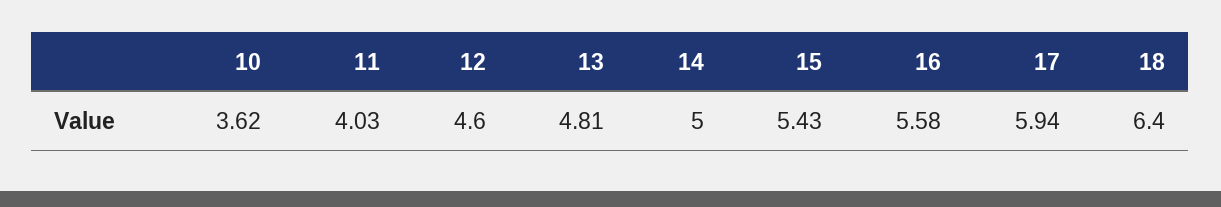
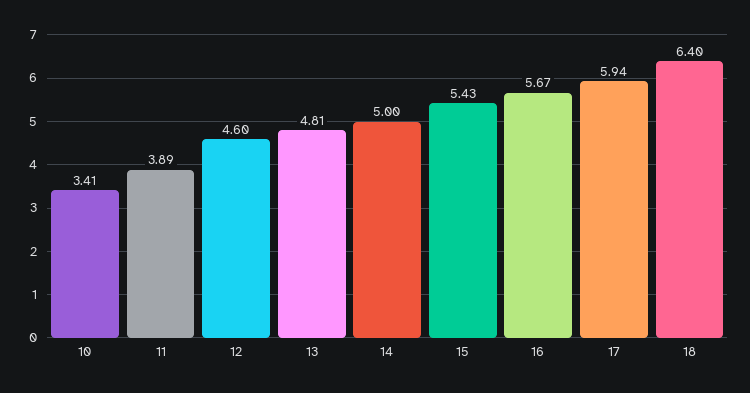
  {
-   "10": 3.62,
+   "10": 3.41,
-   "11": 4.03,
+   "11": 3.89,
    "12": 4.6,
    "13": 4.81,
    "14": 5,
    "15": 5.43,
-   "16": 5.58,
+   "16": 5.67,
    "17": 5.94,
    "18": 6.4
  }

